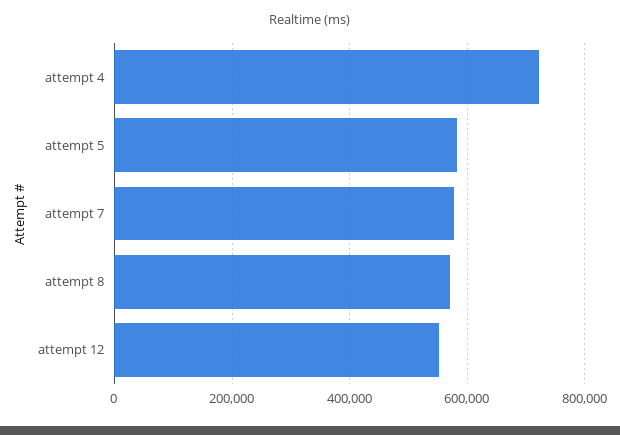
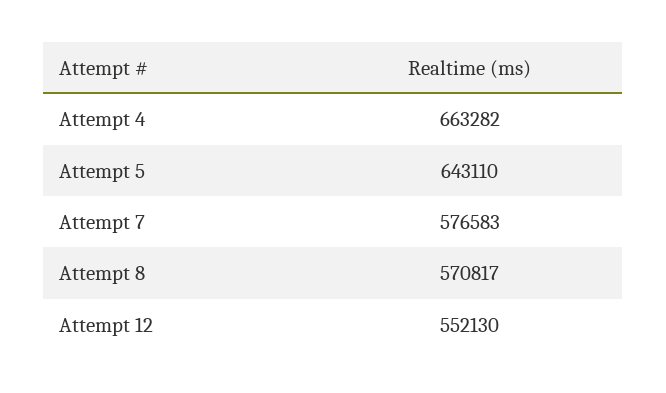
  {
-   "attempt 4": 720000,
+   "attempt 4": 663282,
-   "attempt 5": 580000,
+   "attempt 5": 643110,
    "attempt 7": 576583,
    "attempt 8": 570817,
    "attempt 12": 552130
  }

